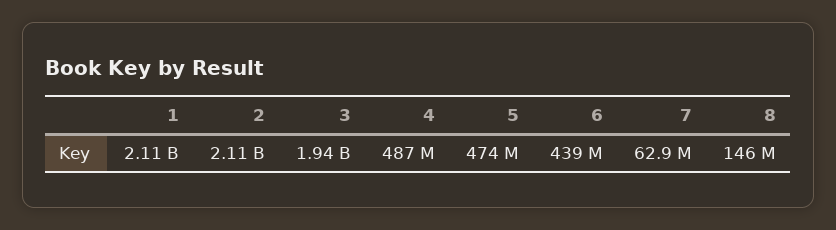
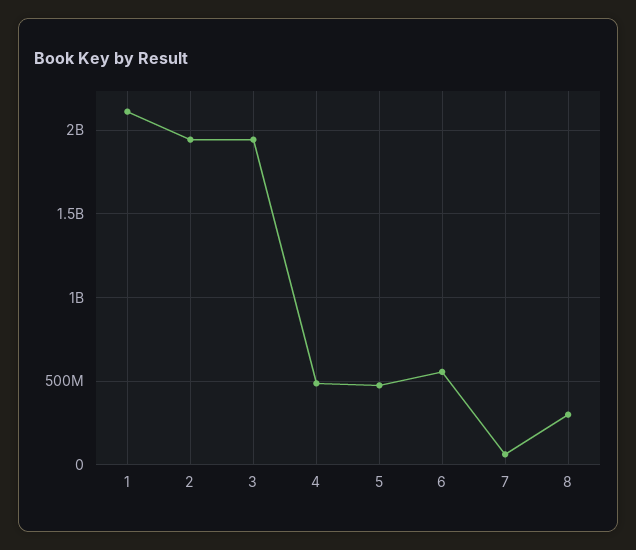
  {
    "1": 2110000000,
-   "2": 2110000000,
+   "2": 1950000000,
    "3": 1940000000,
    "4": 487000000,
    "5": 474000000,
-   "6": 439000000,
+   "6": 550000000,
    "7": 62900000,
-   "8": 146000000
+   "8": 300000000
  }

